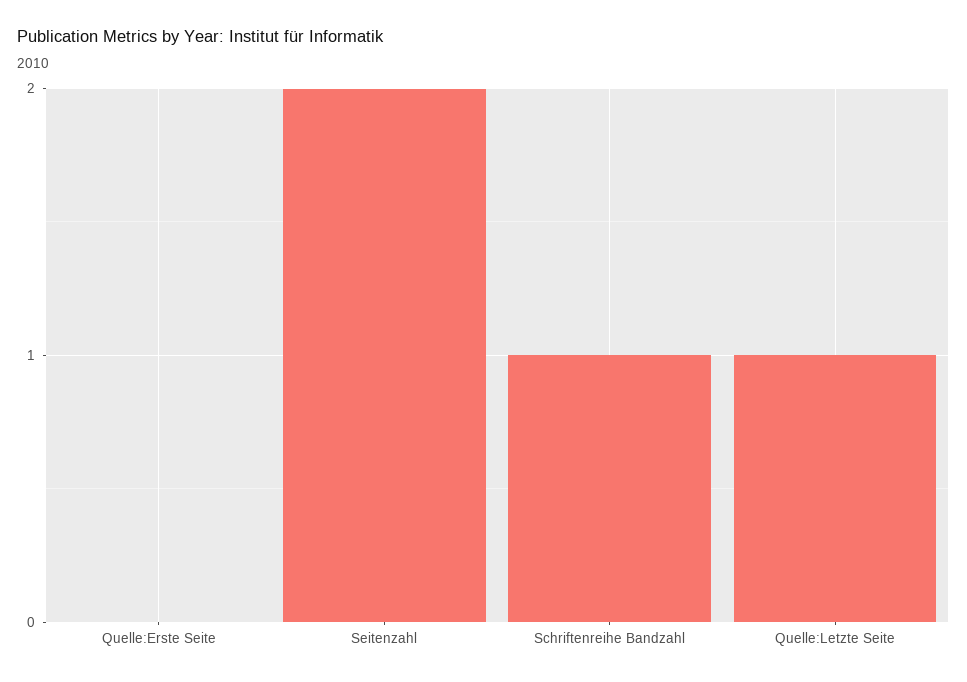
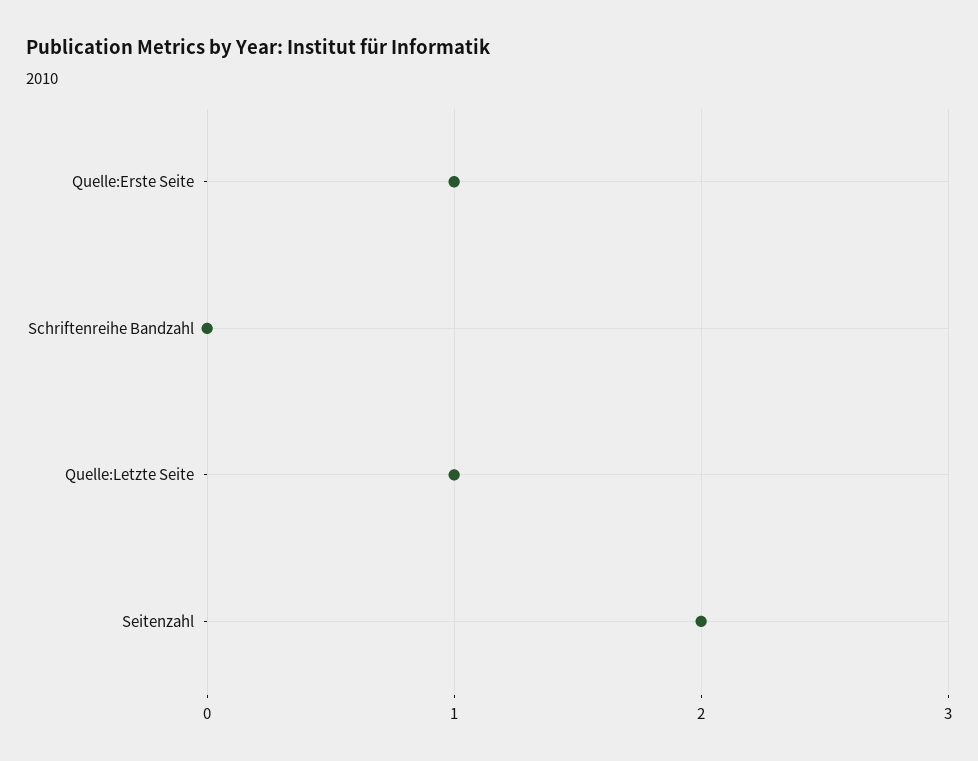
  {
-   "Quelle:Erste Seite": 0,
+   "Quelle:Erste Seite": 1,
    "Seitenzahl": 2,
-   "Schriftenreihe Bandzahl": 1,
+   "Schriftenreihe Bandzahl": 0,
    "Quelle:Letzte Seite": 1
  }

